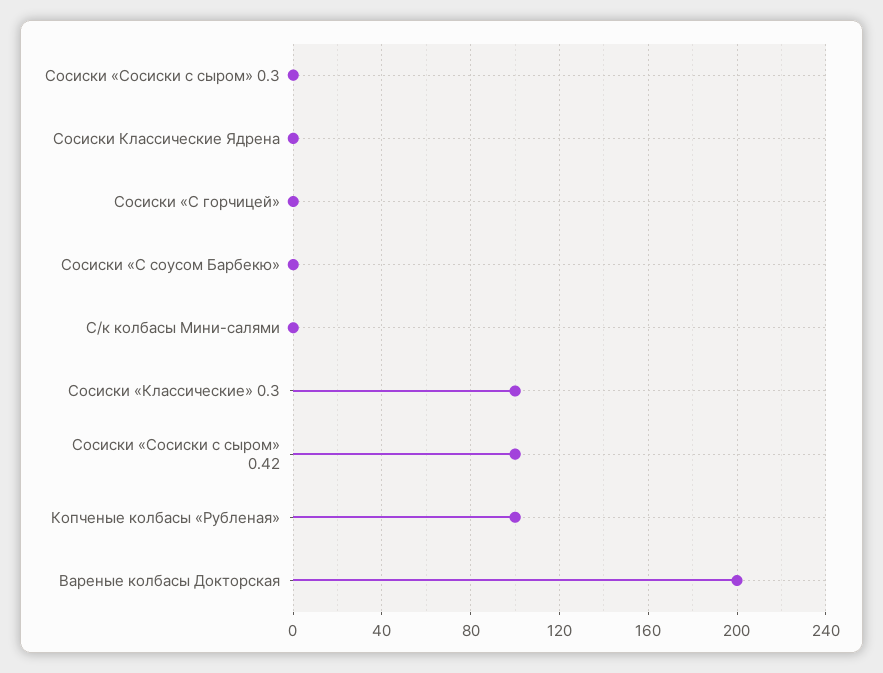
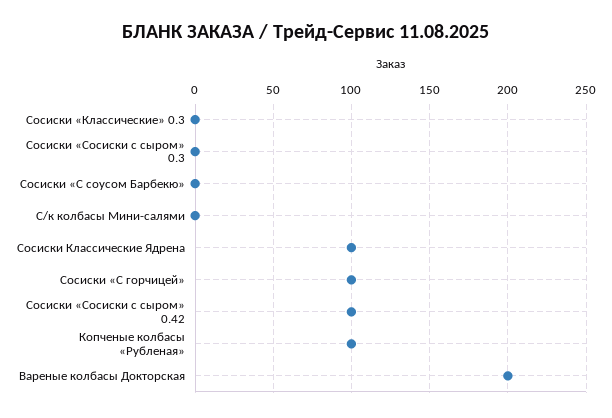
  {
    "Сосиски «Сосиски с сыром» 0.3": 0,
-   "Сосиски Классические Ядрена": 0,
+   "Сосиски Классические Ядрена": 100,
-   "Сосиски «С горчицей»": 0,
+   "Сосиски «С горчицей»": 100,
    "Сосиски «С соусом Барбекю»": 0,
    "С/к колбасы Мини-салями": 0,
-   "Сосиски «Классические» 0.3": 100,
+   "Сосиски «Классические» 0.3": 0,
    "Сосиски «Сосиски с сыром» 0.42": 100,
    "Копченые колбасы «Рубленая»": 100,
    "Вареные колбасы Докторская": 200
  }

